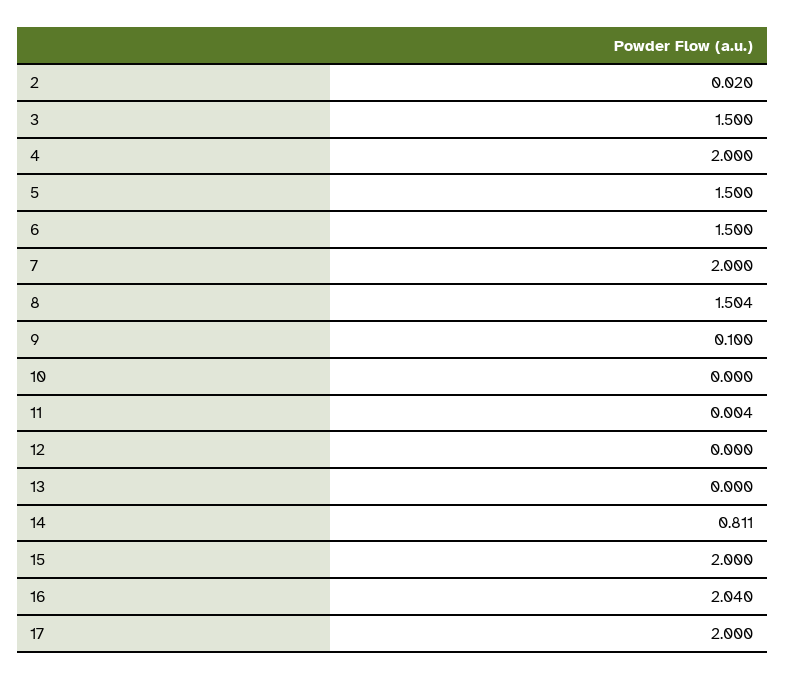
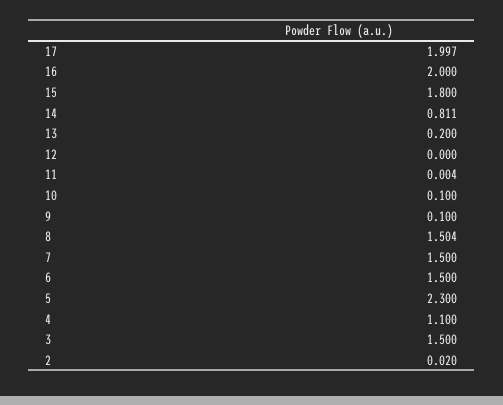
  {
    "2": 0.02,
    "3": 1.5,
-   "4": 2,
+   "4": 1.1,
-   "5": 1.5,
+   "5": 2.3,
    "6": 1.5,
-   "7": 2,
+   "7": 1.5,
    "8": 1.504,
    "9": 0.1,
-   "10": 0,
+   "10": 0.1,
    "11": 0.004,
    "12": 0,
-   "13": 0,
+   "13": 0.2,
    "14": 0.811,
-   "15": 2,
+   "15": 1.8,
-   "16": 2.04,
+   "16": 2,
-   "17": 2
+   "17": 1.997
  }

